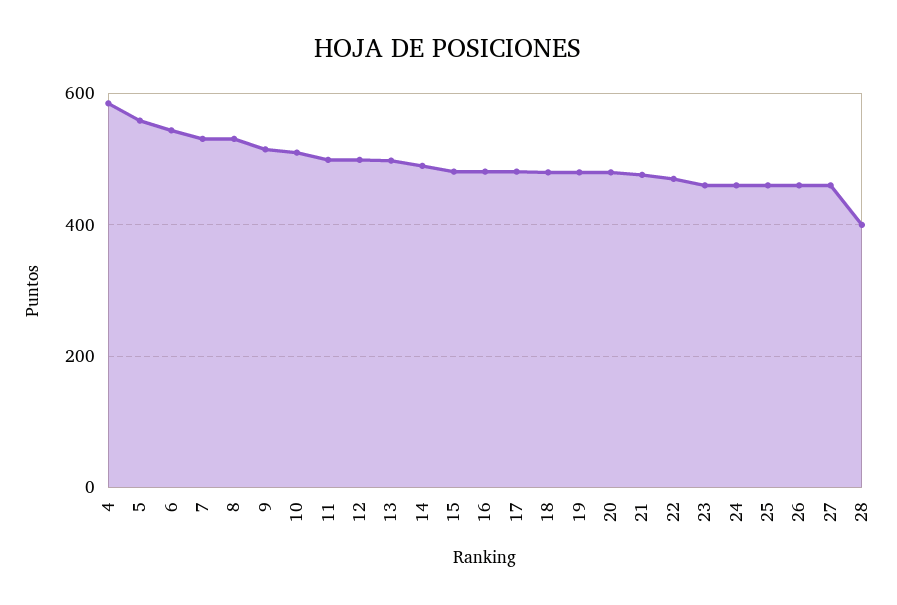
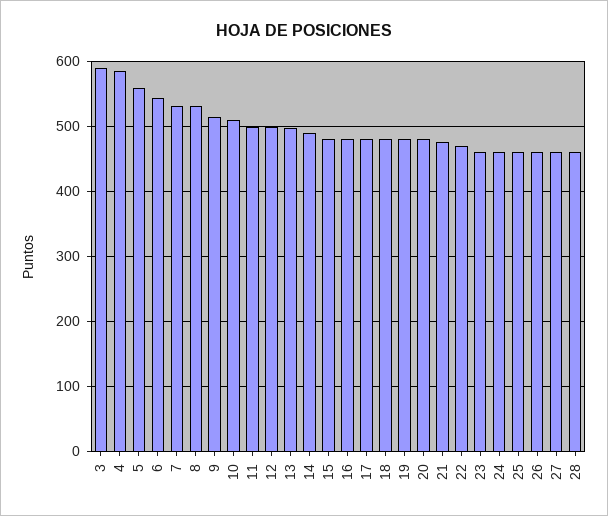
  {
    "4": 590,
    "5": 560,
    "6": 540,
    "7": 530,
    "8": 530,
    "9": 520,
    "10": 510,
    "11": 500,
    "12": 500,
    "13": 500,
    "14": 490,
    "15": 480,
    "16": 480,
    "17": 480,
    "18": 480,
    "19": 480,
    "20": 480,
    "21": 480,
    "22": 470,
    "23": 460,
    "24": 460,
    "25": 460,
    "26": 460,
    "27": 460,
-   "28": 400
+   "28": 460,
+   "3": 590
  }

